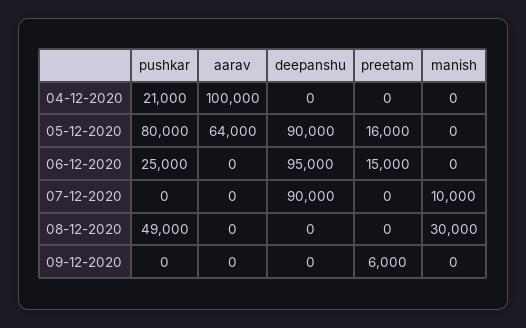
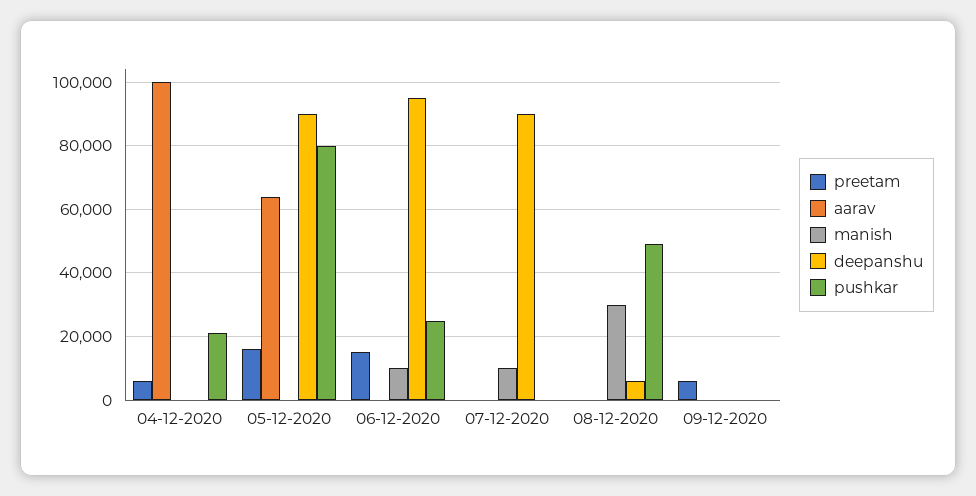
  {
    "pushkar": {
      "04-12-2020": 21000,
      "05-12-2020": 80000,
      "06-12-2020": 25000,
      "07-12-2020": 0,
      "08-12-2020": 49000,
      "09-12-2020": 0
    },
    "aarav": {
      "04-12-2020": 100000,
      "05-12-2020": 64000,
      "06-12-2020": 0,
      "07-12-2020": 0,
      "08-12-2020": 0,
      "09-12-2020": 0
    },
    "deepanshu": {
      "04-12-2020": 0,
      "05-12-2020": 90000,
      "06-12-2020": 95000,
      "07-12-2020": 90000,
-     "08-12-2020": 0,
+     "08-12-2020": 6000,
      "09-12-2020": 0
    },
    "preetam": {
-     "04-12-2020": 0,
+     "04-12-2020": 6000,
      "05-12-2020": 16000,
      "06-12-2020": 15000,
      "07-12-2020": 0,
      "08-12-2020": 0,
      "09-12-2020": 6000
    },
    "manish": {
      "04-12-2020": 0,
      "05-12-2020": 0,
-     "06-12-2020": 0,
+     "06-12-2020": 10000,
      "07-12-2020": 10000,
      "08-12-2020": 30000,
      "09-12-2020": 0
    }
  }

